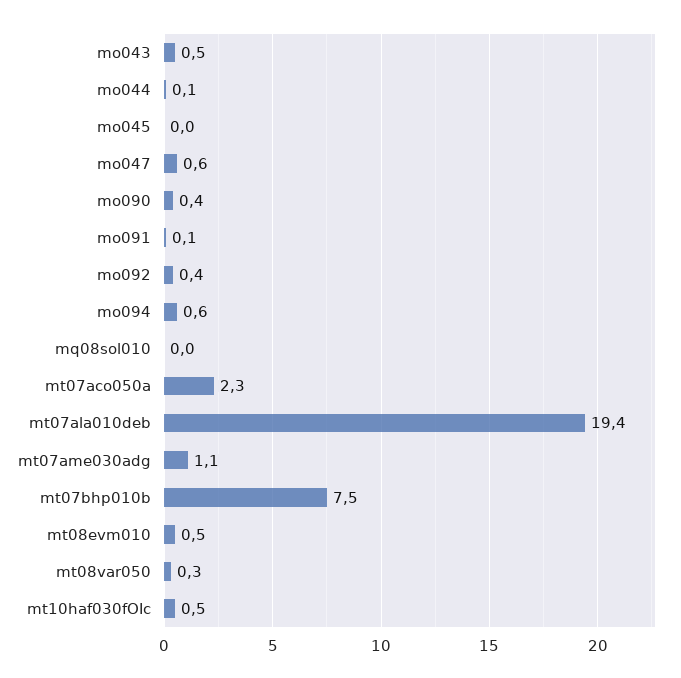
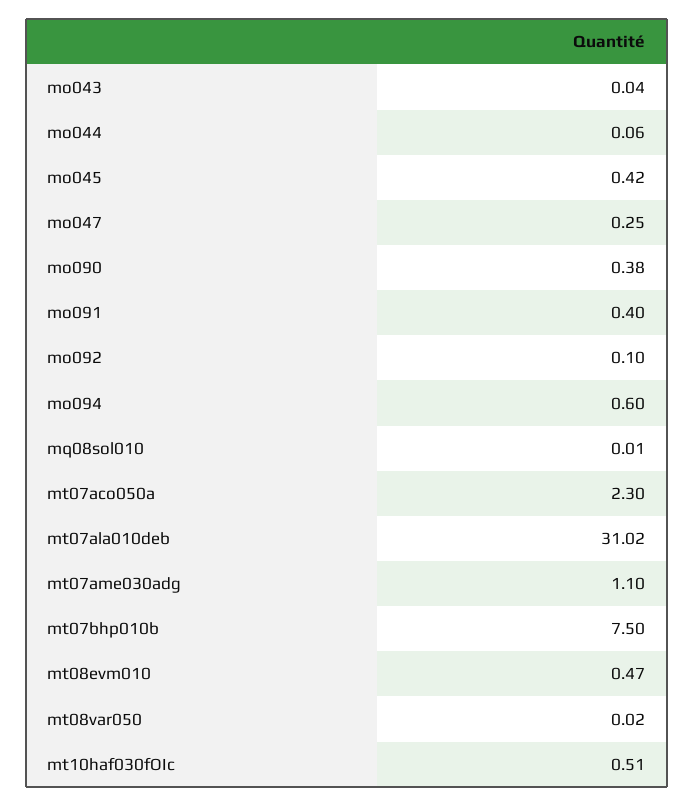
  {
-   "mo043": 0.5,
+   "mo043": 0.04,
    "mo044": 0.06,
-   "mo045": 0,
+   "mo045": 0.42,
-   "mo047": 0.6,
+   "mo047": 0.25,
    "mo090": 0.38,
-   "mo091": 0.1,
+   "mo091": 0.4,
-   "mo092": 0.4,
+   "mo092": 0.1,
    "mo094": 0.6,
    "mq08sol010": 0.01,
    "mt07aco050a": 2.3,
-   "mt07ala010deb": 19.4,
+   "mt07ala010deb": 31.02,
    "mt07ame030adg": 1.1,
    "mt07bhp010b": 7.5,
    "mt08evm010": 0.47,
-   "mt08var050": 0.3,
+   "mt08var050": 0.02,
    "mt10haf030fOIc": 0.51
  }

